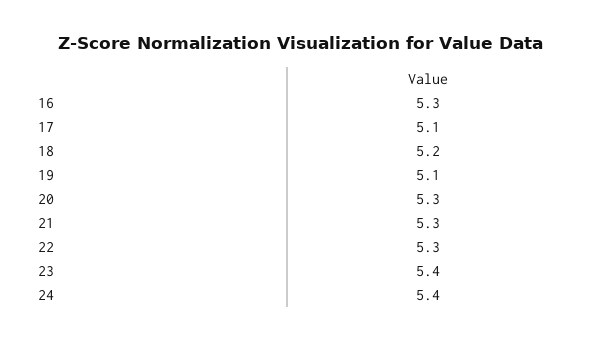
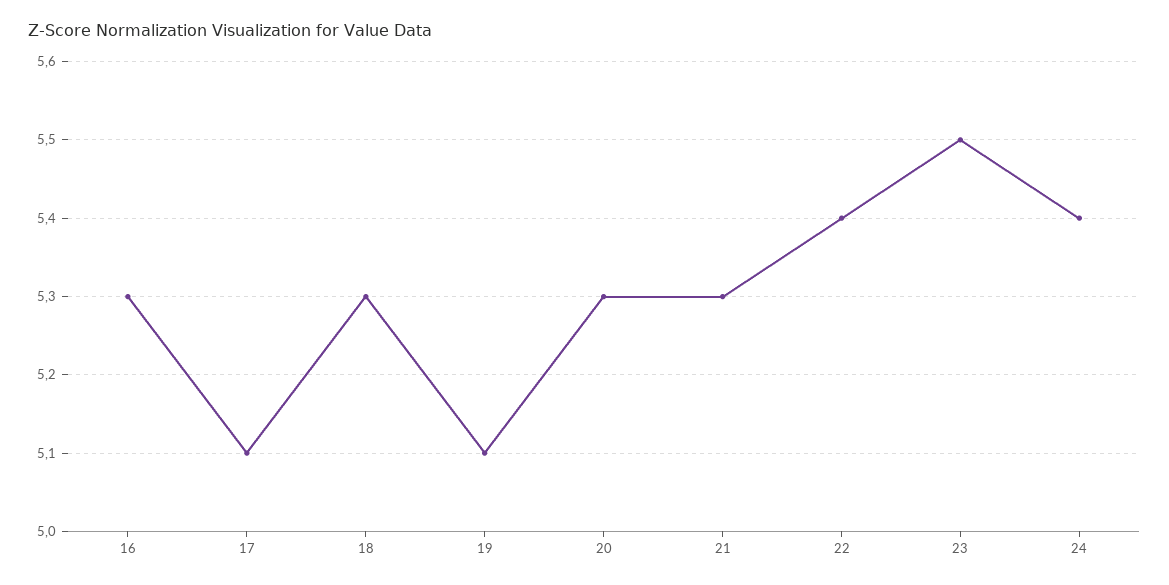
  {
    "16": 5.3,
    "17": 5.1,
-   "18": 5.2,
+   "18": 5.3,
    "19": 5.1,
    "20": 5.3,
    "21": 5.3,
-   "22": 5.3,
+   "22": 5.4,
-   "23": 5.4,
+   "23": 5.5,
    "24": 5.4
  }

